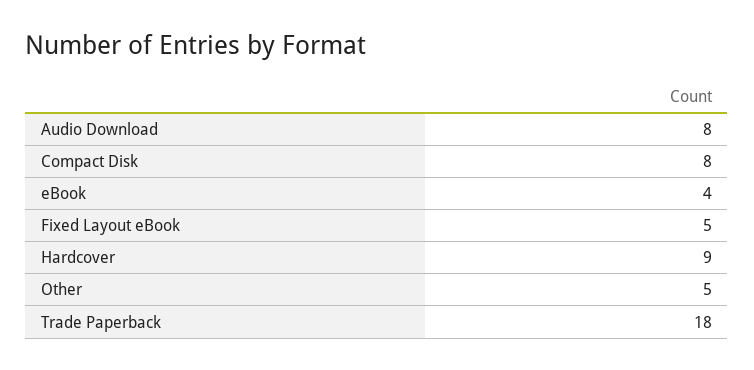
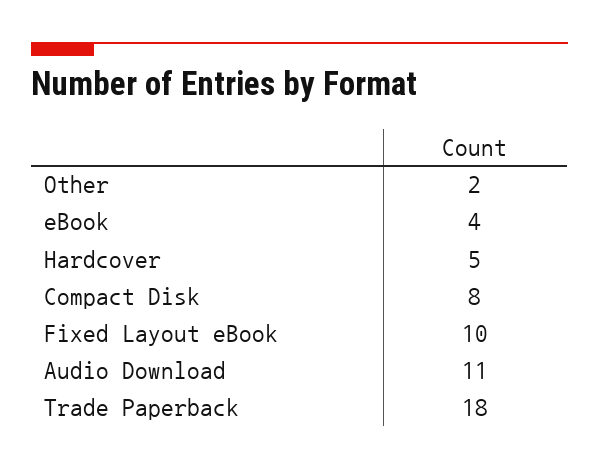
  {
-   "Audio Download": 8,
+   "Audio Download": 11,
    "Compact Disk": 8,
    "eBook": 4,
-   "Fixed Layout eBook": 5,
+   "Fixed Layout eBook": 10,
-   "Hardcover": 9,
+   "Hardcover": 5,
-   "Other": 5,
+   "Other": 2,
    "Trade Paperback": 18
  }

